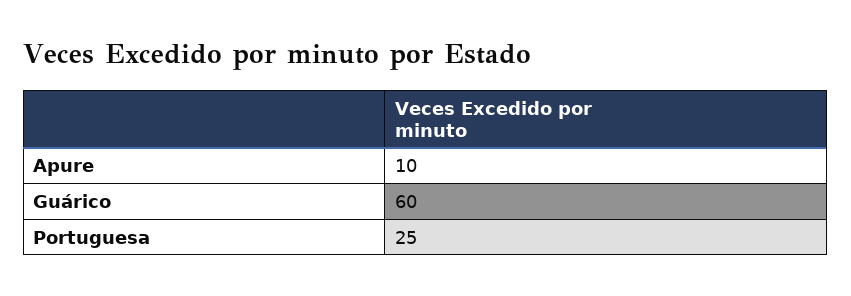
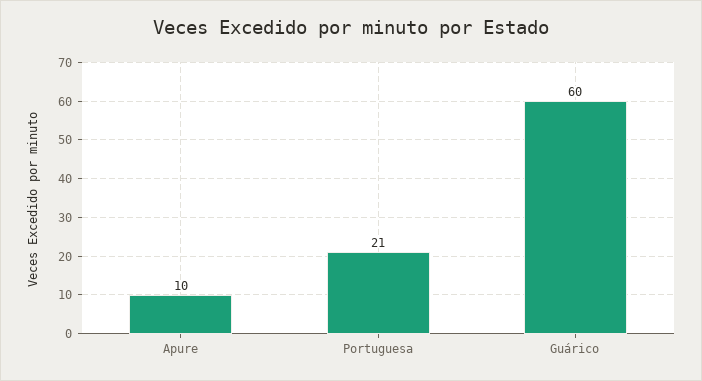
  {
    "Apure": 10,
    "Guárico": 60,
-   "Portuguesa": 25
+   "Portuguesa": 21
  }

